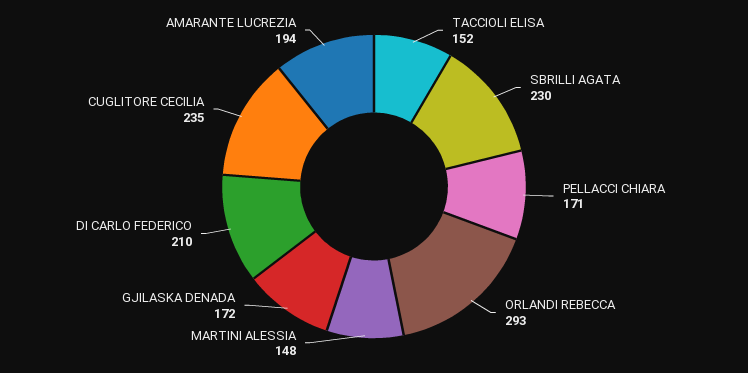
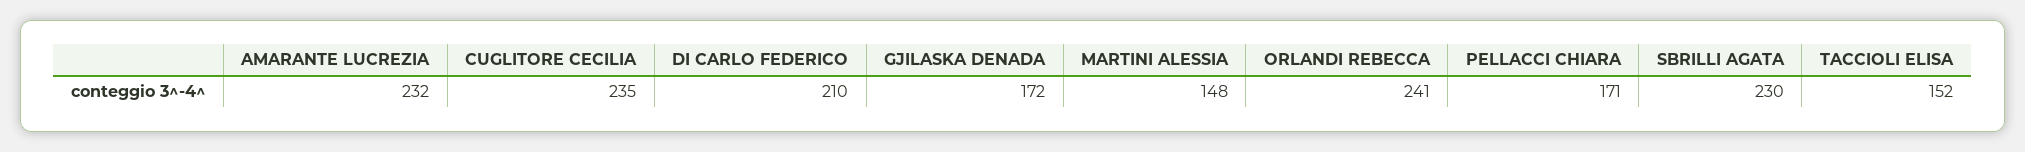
  {
    "TACCIOLI ELISA": 152,
    "SBRILLI AGATA": 230,
    "PELLACCI CHIARA": 171,
-   "ORLANDI REBECCA": 293,
+   "ORLANDI REBECCA": 241,
    "MARTINI ALESSIA": 148,
    "GJILASKA DENADA": 172,
    "DI CARLO FEDERICO": 210,
    "CUGLITORE CECILIA": 235,
-   "AMARANTE LUCREZIA": 194
+   "AMARANTE LUCREZIA": 232
  }

